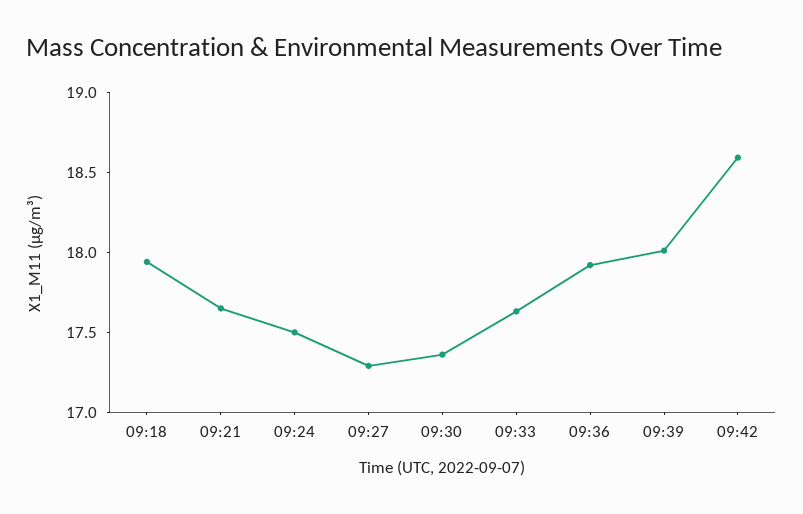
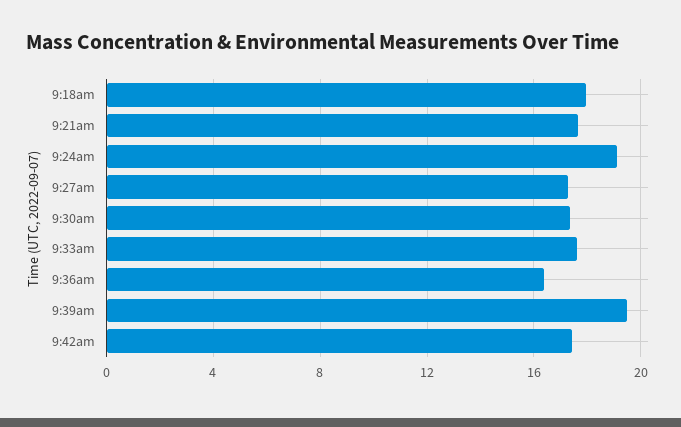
  {
    "09:18": 17.9,
    "09:21": 17.7,
-   "09:24": 17.5,
+   "09:24": 19,
    "09:27": 17.3,
    "09:30": 17.4,
    "09:33": 17.6,
-   "09:36": 17.9,
+   "09:36": 16.5,
-   "09:39": 18,
+   "09:39": 19.5,
-   "09:42": 18.6
+   "09:42": 17.5
  }

